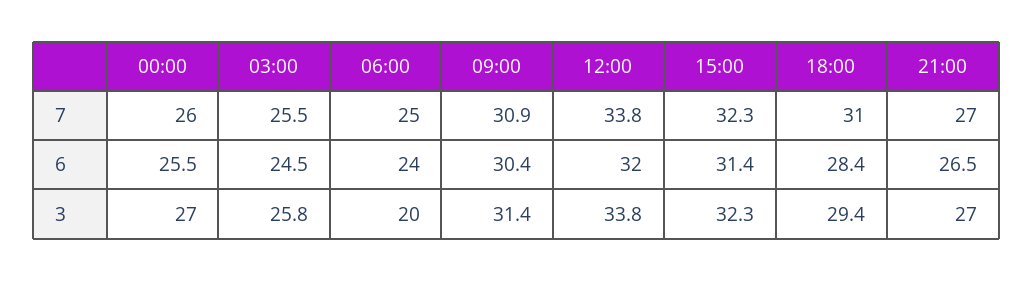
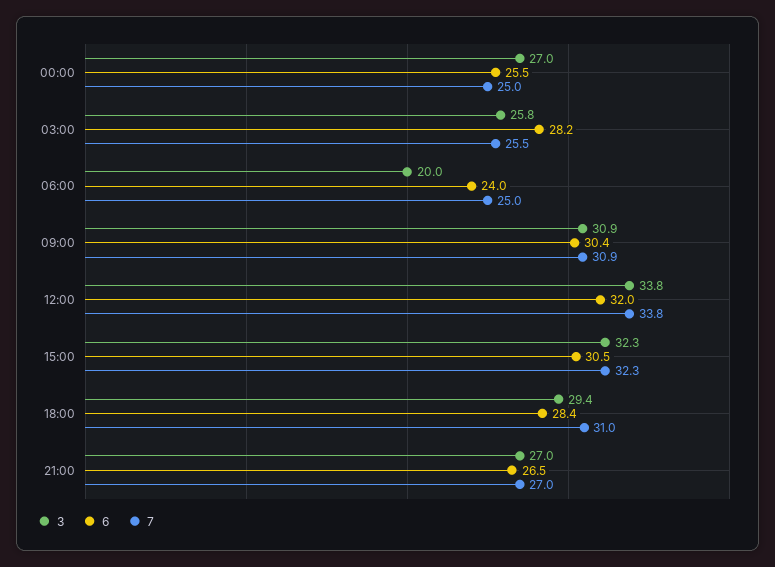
  {
    "7": {
-     "00:00": 26,
+     "00:00": 25,
      "03:00": 25.5,
      "06:00": 25,
      "09:00": 30.9,
      "12:00": 33.8,
      "15:00": 32.3,
      "18:00": 31,
      "21:00": 27
    },
    "6": {
      "00:00": 25.5,
-     "03:00": 24.5,
+     "03:00": 28.2,
      "06:00": 24,
      "09:00": 30.4,
      "12:00": 32,
-     "15:00": 31.4,
+     "15:00": 30.5,
      "18:00": 28.4,
      "21:00": 26.5
    },
    "3": {
      "00:00": 27,
      "03:00": 25.8,
      "06:00": 20,
-     "09:00": 31.4,
+     "09:00": 30.9,
      "12:00": 33.8,
      "15:00": 32.3,
      "18:00": 29.4,
      "21:00": 27
    }
  }

